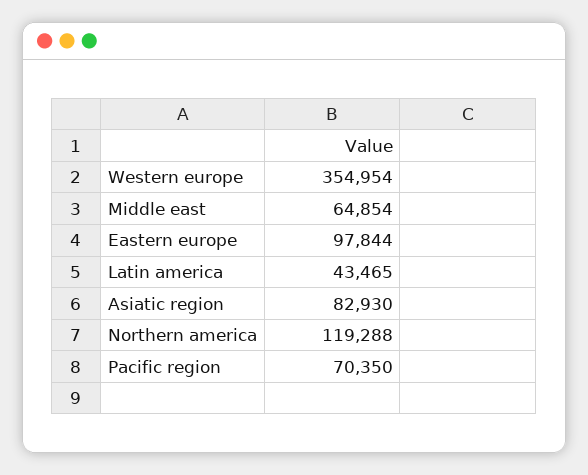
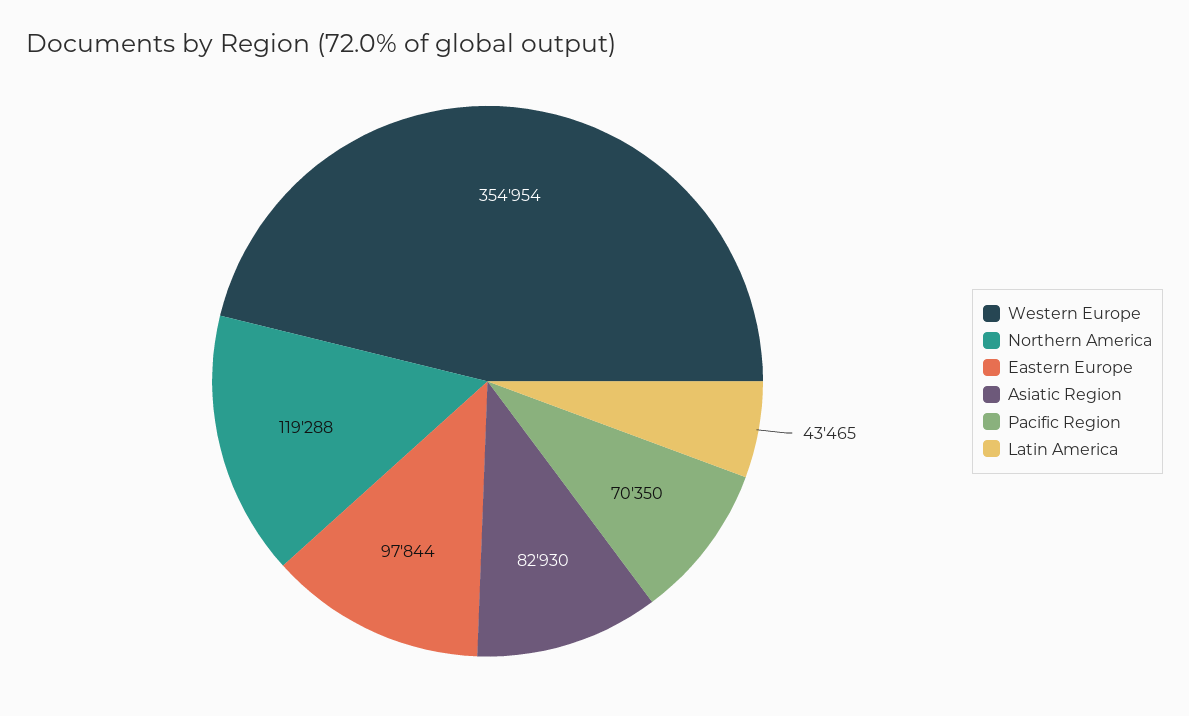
  {
    "Western europe": 354954,
-   "Middle east": 64854,
    "Eastern europe": 97844,
    "Latin america": 43465,
    "Asiatic region": 82930,
    "Northern america": 119288,
    "Pacific region": 70350
  }

